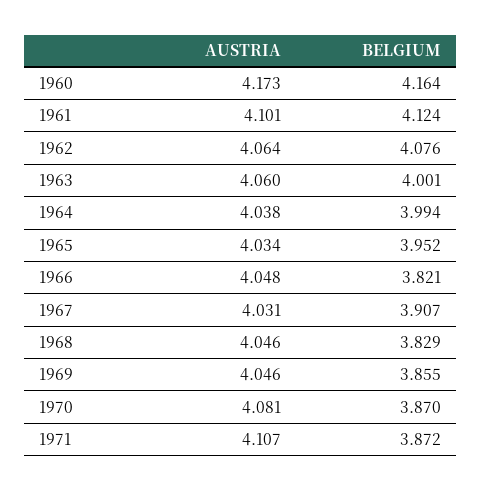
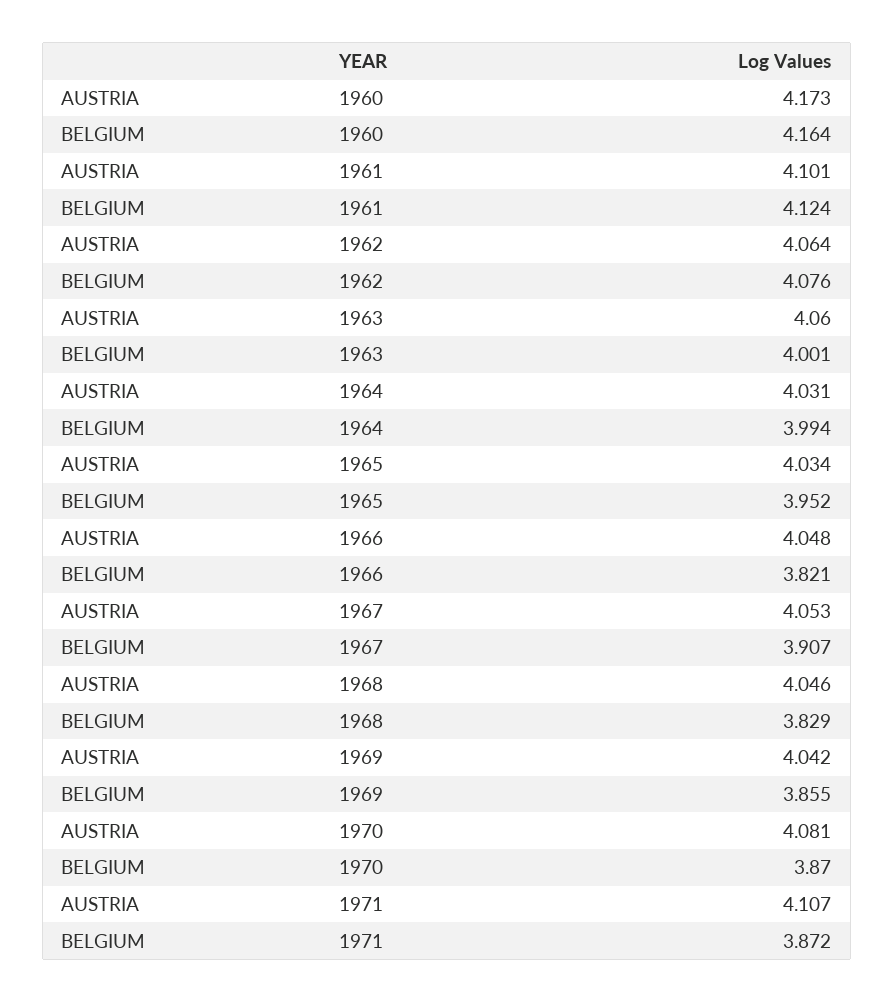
  {
    "AUSTRIA": {
      "1960": 4.173,
      "1961": 4.101,
      "1962": 4.064,
      "1963": 4.06,
-     "1964": 4.038,
+     "1964": 4.031,
      "1965": 4.034,
      "1966": 4.048,
-     "1967": 4.031,
+     "1967": 4.053,
      "1968": 4.046,
-     "1969": 4.046,
+     "1969": 4.042,
      "1970": 4.081,
      "1971": 4.107
    },
    "BELGIUM": {
      "1960": 4.164,
      "1961": 4.124,
      "1962": 4.076,
      "1963": 4.001,
      "1964": 3.994,
      "1965": 3.952,
      "1966": 3.821,
      "1967": 3.907,
      "1968": 3.829,
      "1969": 3.855,
      "1970": 3.87,
      "1971": 3.872
    }
  }

